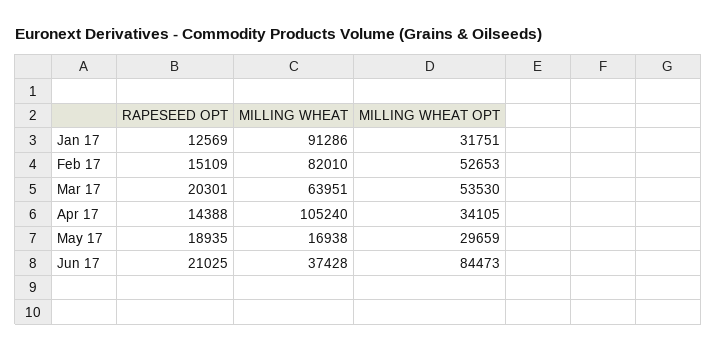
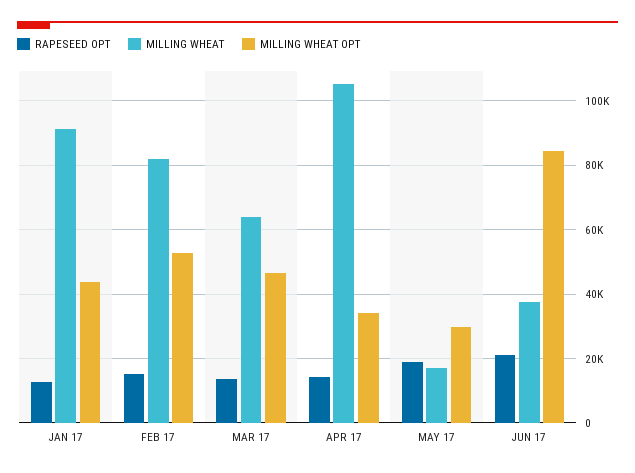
  {
    "RAPESEED OPT": {
      "Jan 17": 12569,
      "Feb 17": 15109,
-     "Mar 17": 20301,
+     "Mar 17": 14000,
      "Apr 17": 14388,
      "May 17": 18935,
      "Jun 17": 21025
    },
    "MILLING WHEAT": {
      "Jan 17": 91286,
      "Feb 17": 82010,
      "Mar 17": 63951,
      "Apr 17": 105240,
      "May 17": 16938,
      "Jun 17": 37428
    },
    "MILLING WHEAT OPT": {
-     "Jan 17": 31751,
+     "Jan 17": 44000,
      "Feb 17": 52653,
-     "Mar 17": 53530,
+     "Mar 17": 46000,
      "Apr 17": 34105,
      "May 17": 29659,
      "Jun 17": 84473
    }
  }

